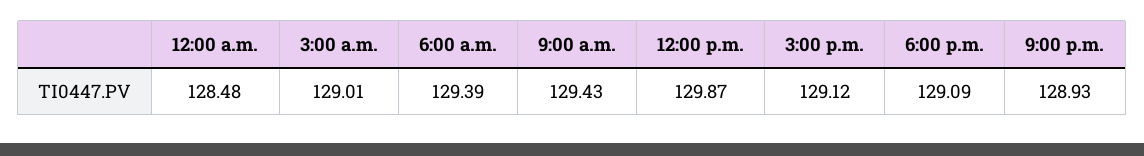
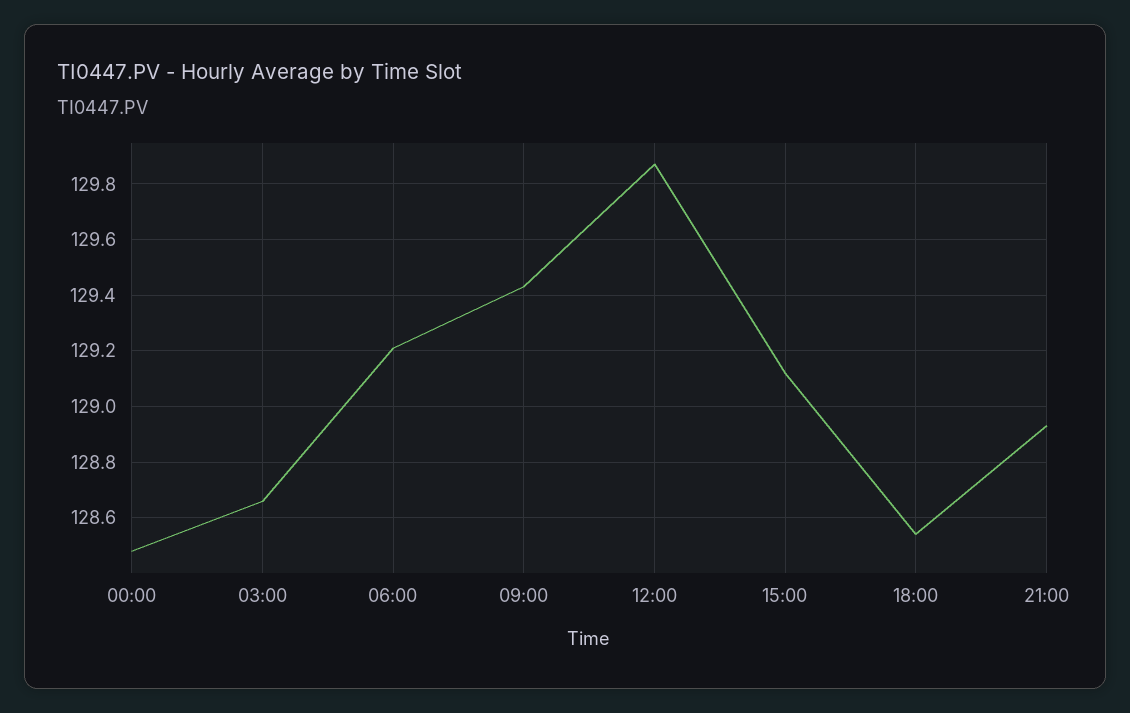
  {
    "12:00 a.m.": 128.48,
-   "3:00 a.m.": 129.01,
+   "3:00 a.m.": 128.65,
-   "6:00 a.m.": 129.39,
+   "6:00 a.m.": 129.2,
    "9:00 a.m.": 129.43,
    "12:00 p.m.": 129.87,
    "3:00 p.m.": 129.12,
-   "6:00 p.m.": 129.09,
+   "6:00 p.m.": 128.55,
    "9:00 p.m.": 128.93
  }

